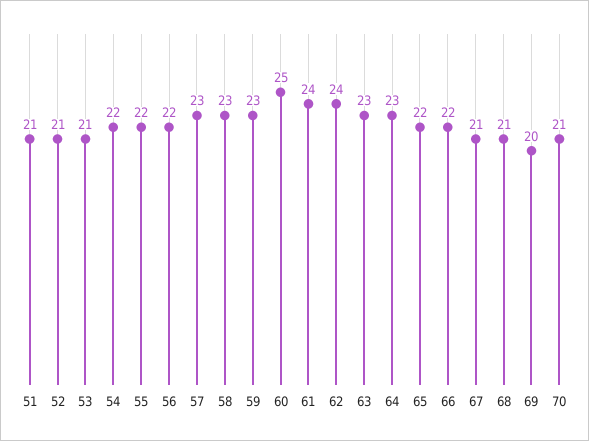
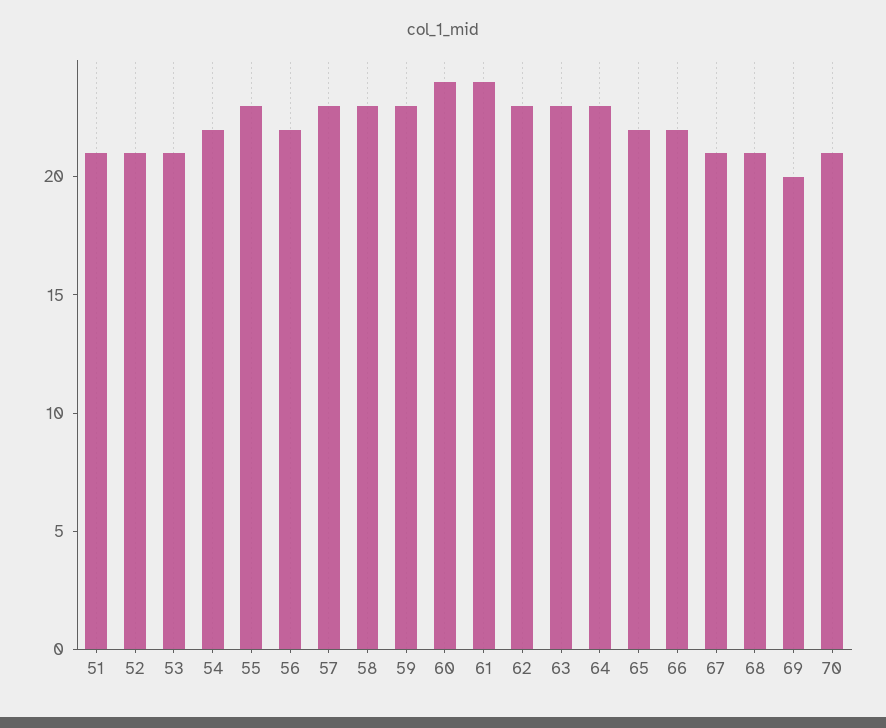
  {
    "51": 21,
    "52": 21,
    "53": 21,
    "54": 22,
-   "55": 22,
+   "55": 23,
    "56": 22,
    "57": 23,
    "58": 23,
    "59": 23,
-   "60": 25,
+   "60": 24,
    "61": 24,
-   "62": 24,
+   "62": 23,
    "63": 23,
    "64": 23,
    "65": 22,
    "66": 22,
    "67": 21,
    "68": 21,
    "69": 20,
    "70": 21
  }

